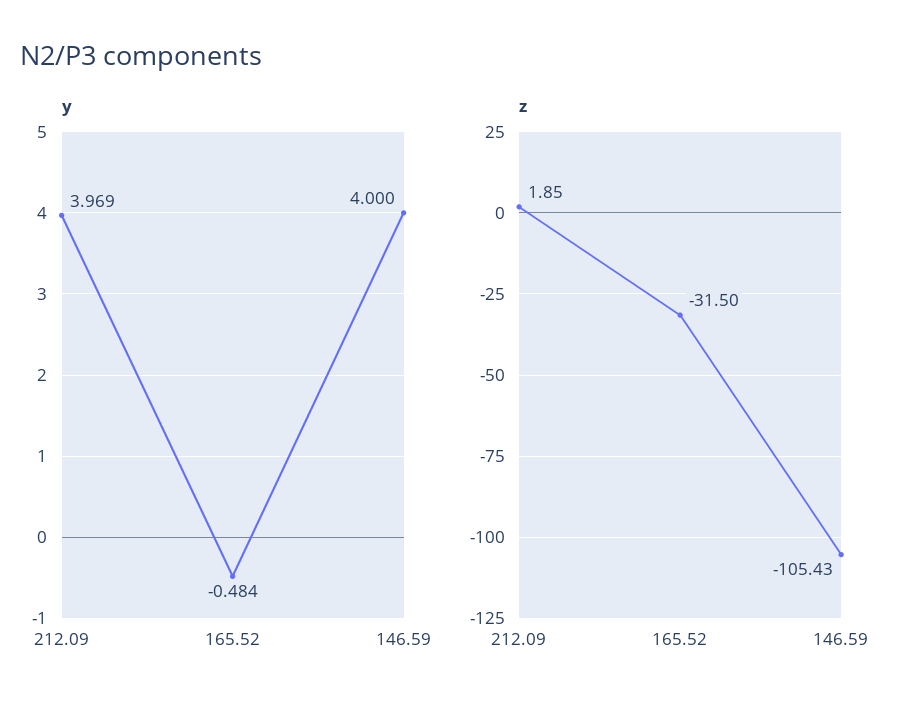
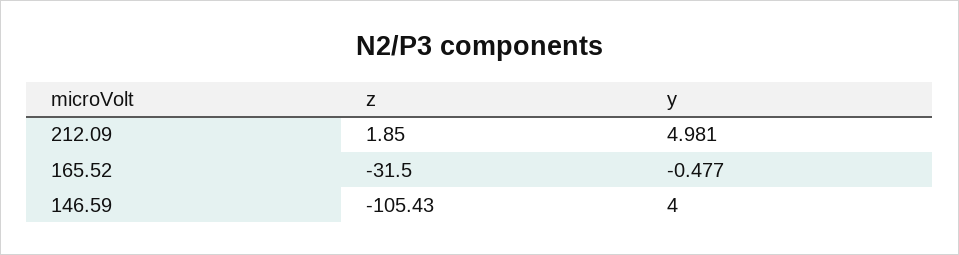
  {
    "y": {
-     "212.09": 3.969,
+     "212.09": 4.981,
-     "165.52": -0.484,
+     "165.52": -0.477,
      "146.59": 4
    },
    "z": {
      "212.09": 1.85,
      "165.52": -31.5,
      "146.59": -105.43
    }
  }

